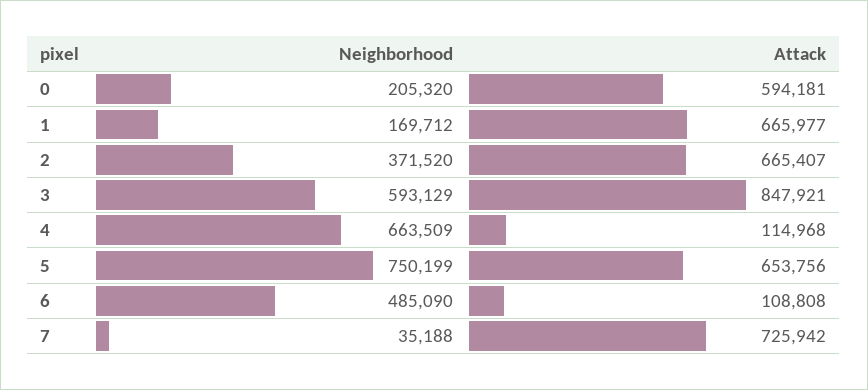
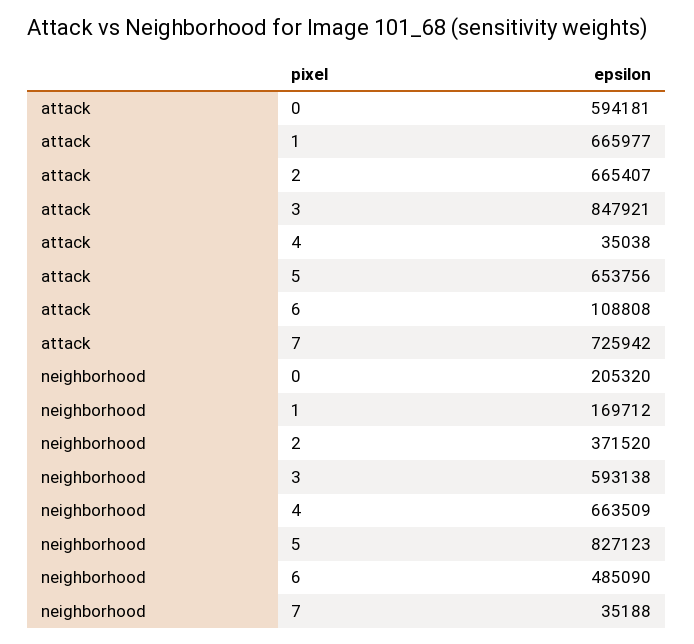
  {
    "Neighborhood": {
      "0": 205320,
      "1": 169712,
      "2": 371520,
-     "3": 593129,
+     "3": 593138,
      "4": 663509,
-     "5": 750199,
+     "5": 827123,
      "6": 485090,
      "7": 35188
    },
    "Attack": {
      "0": 594181,
      "1": 665977,
      "2": 665407,
      "3": 847921,
-     "4": 114968,
+     "4": 35038,
      "5": 653756,
      "6": 108808,
      "7": 725942
    }
  }

